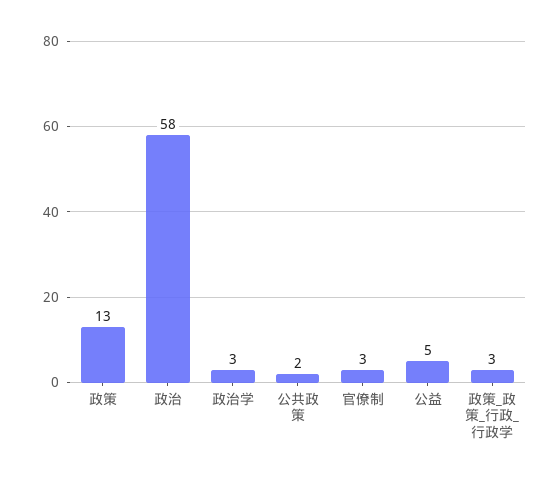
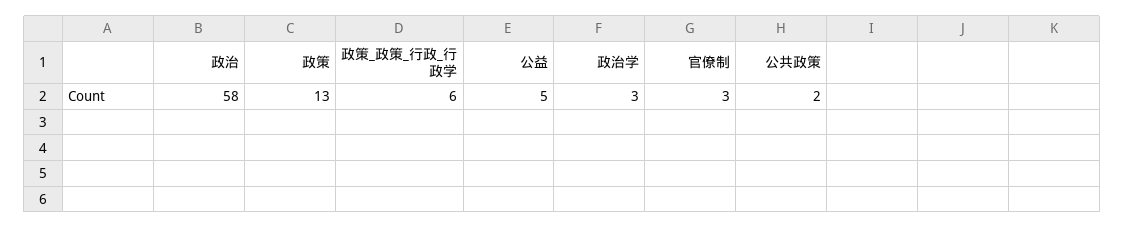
  {
    "政策": 13,
    "政治": 58,
    "政治学": 3,
    "公共政策": 2,
    "官僚制": 3,
    "公益": 5,
-   "政策_政策_行政_行政学": 3
+   "政策_政策_行政_行政学": 6
  }

